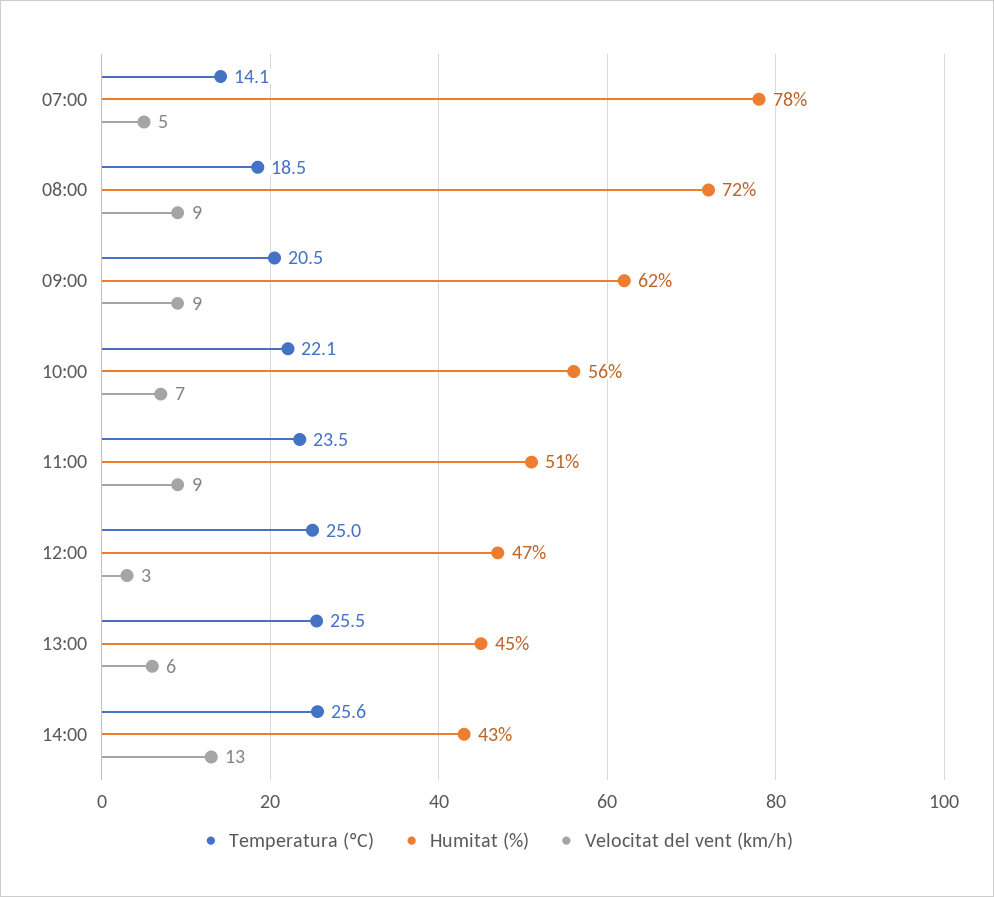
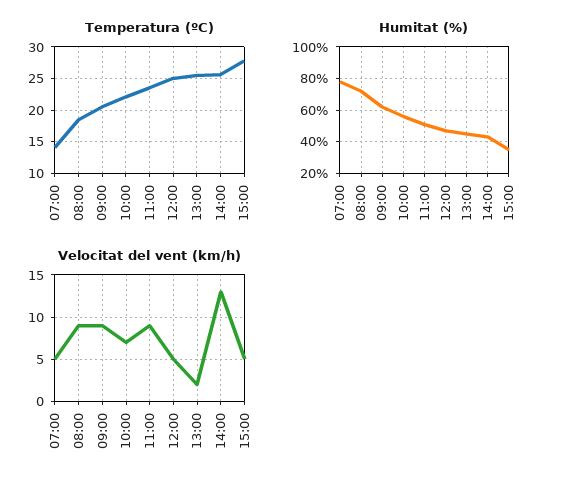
  {
    "Temperatura (ºC)": {
      "07:00": 14.1,
      "08:00": 18.5,
      "09:00": 20.5,
      "10:00": 22.1,
      "11:00": 23.5,
      "12:00": 25,
      "13:00": 25.5,
-     "14:00": 25.6
+     "14:00": 25.6,
+     "15:00": 28
    },
    "Humitat (%)": {
      "07:00": 78,
      "08:00": 72,
      "09:00": 62,
      "10:00": 56,
      "11:00": 51,
      "12:00": 47,
      "13:00": 45,
-     "14:00": 43
+     "14:00": 43,
+     "15:00": 35
    },
    "Velocitat del vent (km/h)": {
      "07:00": 5,
      "08:00": 9,
      "09:00": 9,
      "10:00": 7,
      "11:00": 9,
-     "12:00": 3,
+     "12:00": 5,
-     "13:00": 6,
+     "13:00": 2,
-     "14:00": 13
+     "14:00": 13,
+     "15:00": 5
    }
  }

